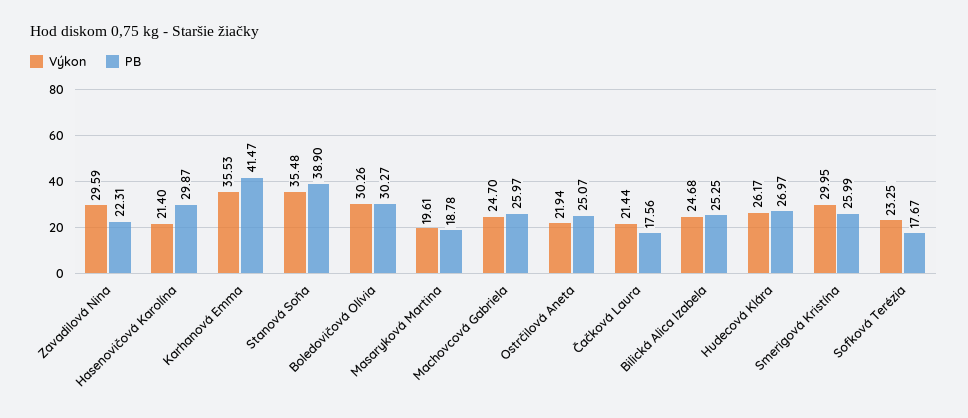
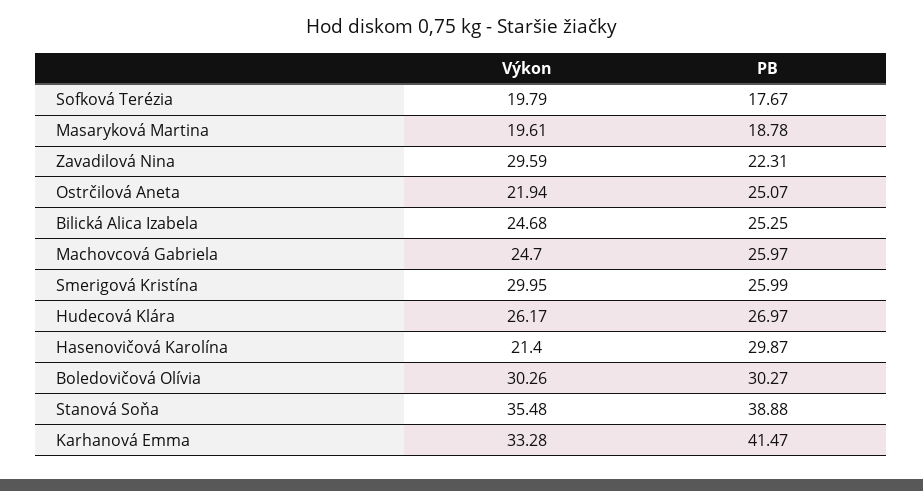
  {
    "Výkon": {
      "Zavadilová Nina": 29.59,
      "Hasenovičová Karolína": 21.4,
-     "Karhanová Emma": 35.53,
+     "Karhanová Emma": 33.28,
      "Stanová Soňa": 35.48,
      "Boledovičová Olívia": 30.26,
      "Masaryková Martina": 19.61,
      "Machovcová Gabriela": 24.7,
      "Ostrčilová Aneta": 21.94,
-     "Čačková Laura": 21.44,
      "Bilická Alica Izabela": 24.68,
      "Hudecová Klára": 26.17,
      "Smerigová Kristína": 29.95,
-     "Sofková Terézia": 23.25
+     "Sofková Terézia": 19.79
    },
    "PB": {
      "Zavadilová Nina": 22.31,
      "Hasenovičová Karolína": 29.87,
      "Karhanová Emma": 41.47,
-     "Stanová Soňa": 38.9,
+     "Stanová Soňa": 38.88,
      "Boledovičová Olívia": 30.27,
      "Masaryková Martina": 18.78,
      "Machovcová Gabriela": 25.97,
      "Ostrčilová Aneta": 25.07,
-     "Čačková Laura": 17.56,
      "Bilická Alica Izabela": 25.25,
      "Hudecová Klára": 26.97,
      "Smerigová Kristína": 25.99,
      "Sofková Terézia": 17.67
    }
  }

